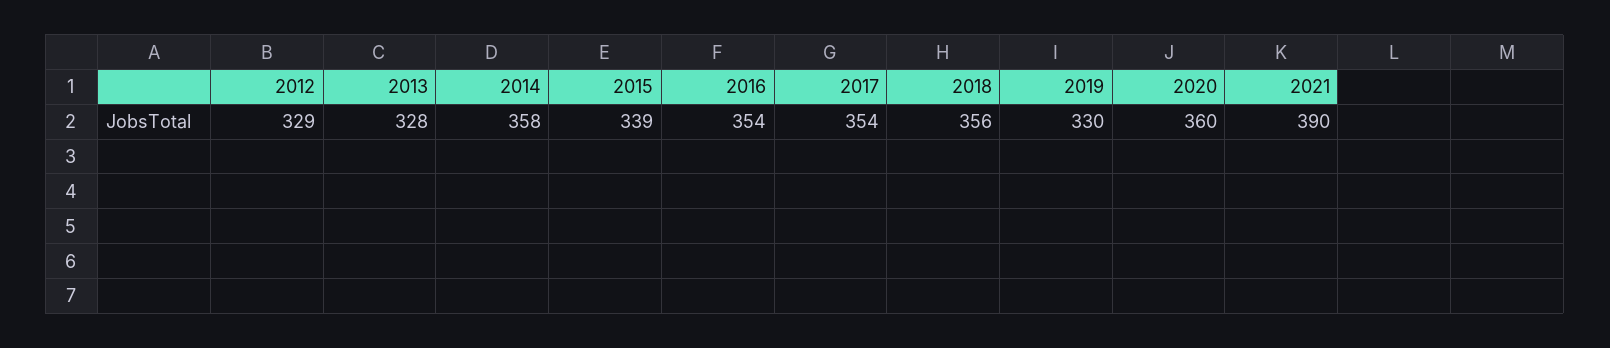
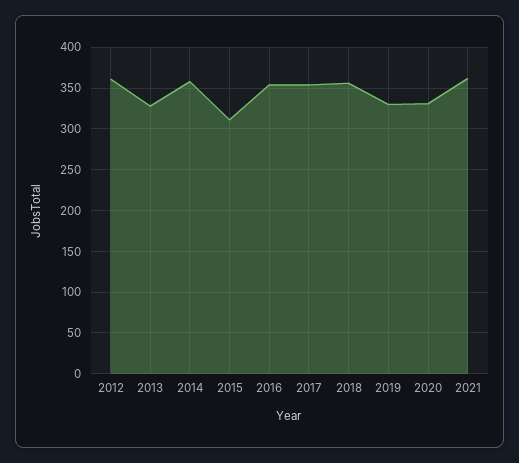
  {
-   "2012": 329,
+   "2012": 360,
    "2013": 328,
    "2014": 358,
-   "2015": 339,
+   "2015": 310,
    "2016": 354,
    "2017": 354,
    "2018": 356,
    "2019": 330,
-   "2020": 360,
+   "2020": 330,
-   "2021": 390
+   "2021": 360
  }

